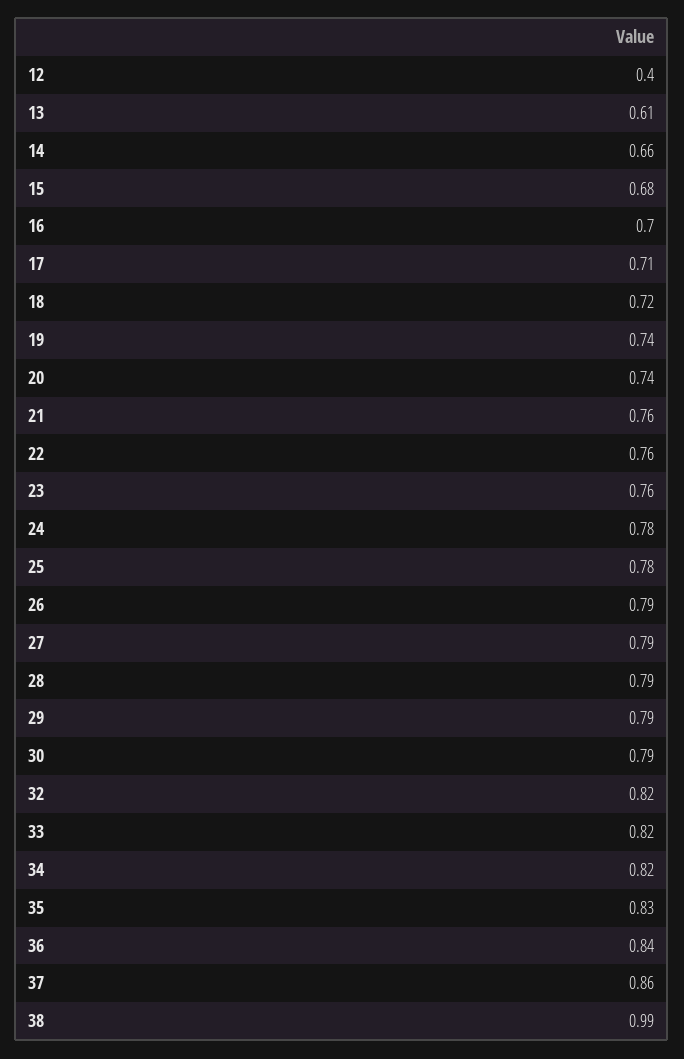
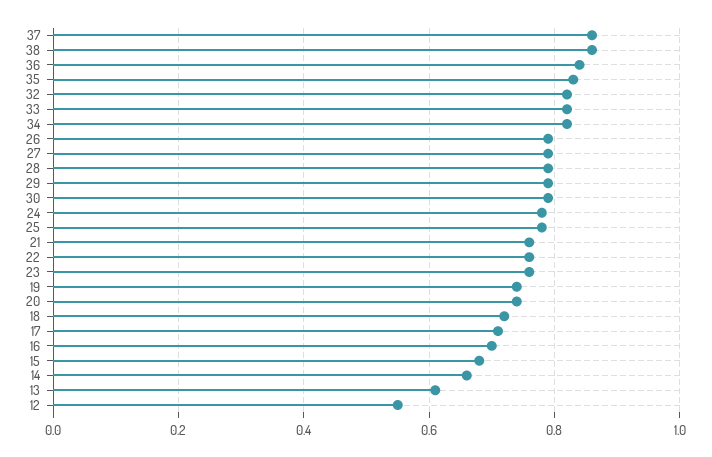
  {
-   "12": 0.4,
+   "12": 0.55,
    "13": 0.61,
    "14": 0.66,
    "15": 0.68,
    "16": 0.7,
    "17": 0.71,
    "18": 0.72,
    "19": 0.74,
    "20": 0.74,
    "21": 0.76,
    "22": 0.76,
    "23": 0.76,
    "24": 0.78,
    "25": 0.78,
    "26": 0.79,
    "27": 0.79,
    "28": 0.79,
    "29": 0.79,
    "30": 0.79,
    "32": 0.82,
    "33": 0.82,
    "34": 0.82,
    "35": 0.83,
    "36": 0.84,
    "37": 0.86,
-   "38": 0.99
+   "38": 0.85
  }

